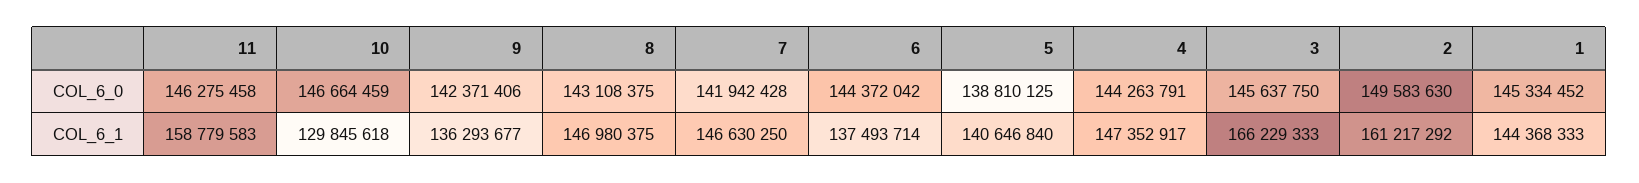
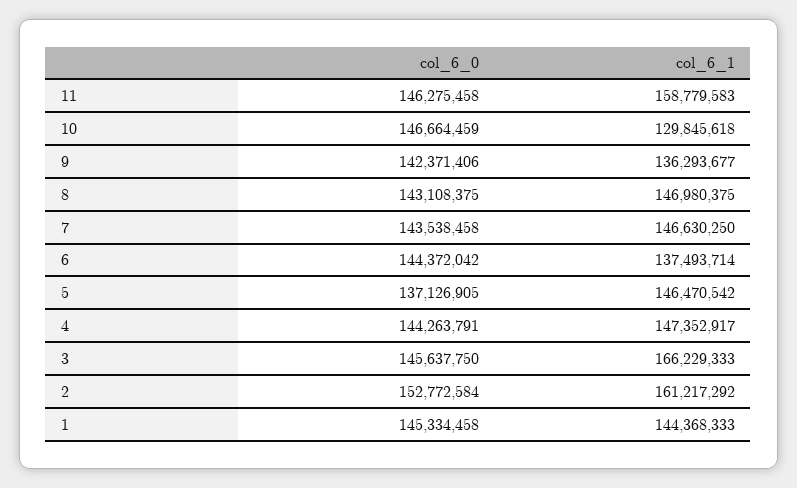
  {
    "11": {
      "COL_6_0": 146275458,
      "COL_6_1": 158779583
    },
    "10": {
      "COL_6_0": 146664459,
      "COL_6_1": 129845618
    },
    "9": {
      "COL_6_0": 142371406,
      "COL_6_1": 136293677
    },
    "8": {
      "COL_6_0": 143108375,
      "COL_6_1": 146980375
    },
    "7": {
-     "COL_6_0": 141942428,
+     "COL_6_0": 143538458,
      "COL_6_1": 146630250
    },
    "6": {
      "COL_6_0": 144372042,
      "COL_6_1": 137493714
    },
    "5": {
-     "COL_6_0": 138810125,
+     "COL_6_0": 137126905,
-     "COL_6_1": 140646840
+     "COL_6_1": 146470542
    },
    "4": {
      "COL_6_0": 144263791,
      "COL_6_1": 147352917
    },
    "3": {
      "COL_6_0": 145637750,
      "COL_6_1": 166229333
    },
    "2": {
-     "COL_6_0": 149583630,
+     "COL_6_0": 152772584,
      "COL_6_1": 161217292
    },
    "1": {
-     "COL_6_0": 145334452,
+     "COL_6_0": 145334458,
      "COL_6_1": 144368333
    }
  }

